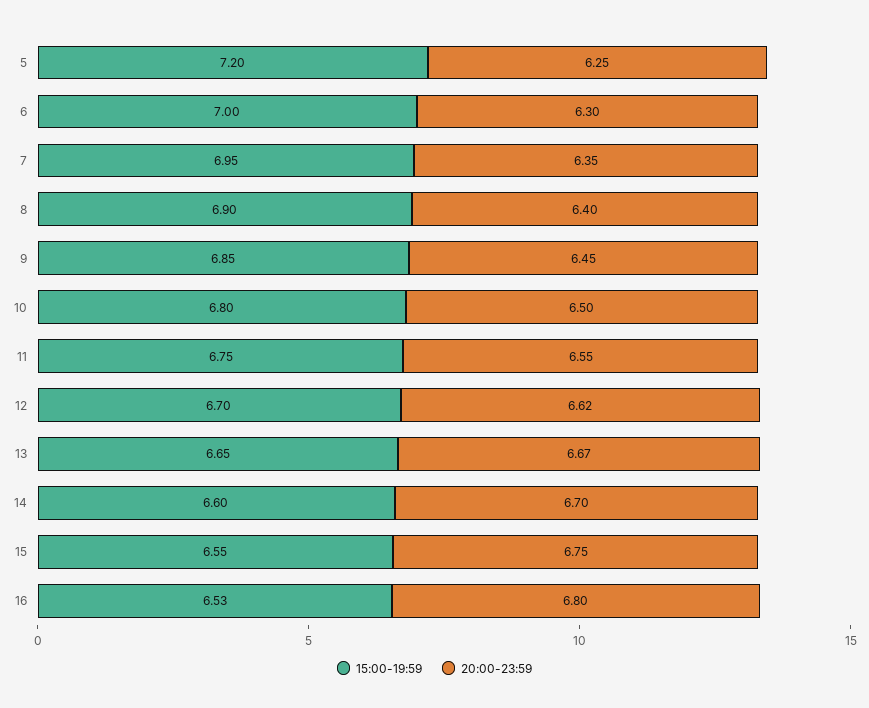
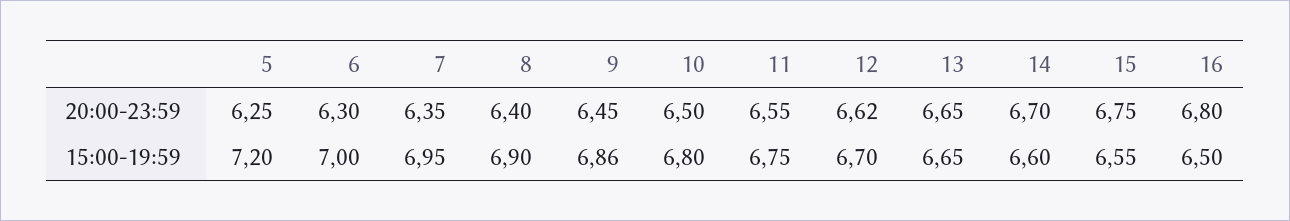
  {
    "15:00-19:59": {
      "5": 7.2,
      "6": 7,
      "7": 6.95,
      "8": 6.9,
-     "9": 6.85,
+     "9": 6.86,
      "10": 6.8,
      "11": 6.75,
      "12": 6.7,
      "13": 6.65,
      "14": 6.6,
      "15": 6.55,
-     "16": 6.53
+     "16": 6.5
    },
    "20:00-23:59": {
      "5": 6.25,
      "6": 6.3,
      "7": 6.35,
      "8": 6.4,
      "9": 6.45,
      "10": 6.5,
      "11": 6.55,
      "12": 6.62,
-     "13": 6.67,
+     "13": 6.65,
      "14": 6.7,
      "15": 6.75,
      "16": 6.8
    }
  }

